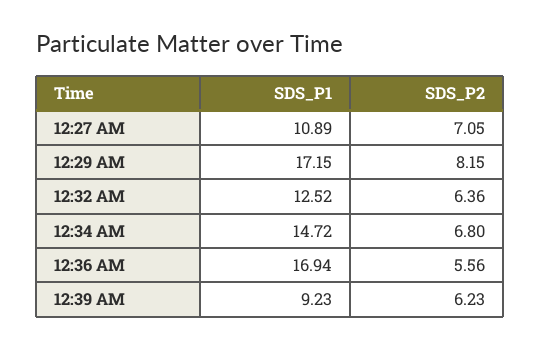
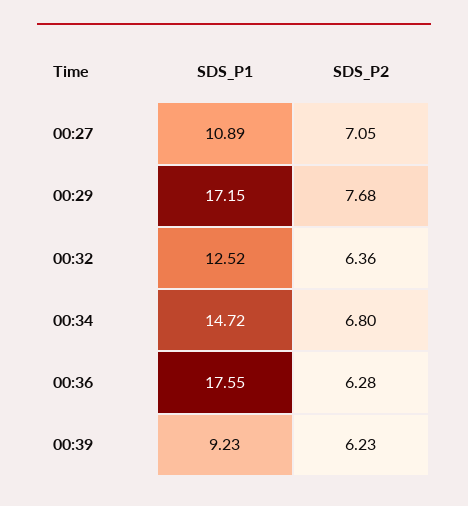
  {
    "SDS_P1": {
      "12:27 AM": 10.89,
      "12:29 AM": 17.15,
      "12:32 AM": 12.52,
      "12:34 AM": 14.72,
-     "12:36 AM": 16.94,
+     "12:36 AM": 17.55,
      "12:39 AM": 9.23
    },
    "SDS_P2": {
      "12:27 AM": 7.05,
-     "12:29 AM": 8.15,
+     "12:29 AM": 7.68,
      "12:32 AM": 6.36,
      "12:34 AM": 6.8,
-     "12:36 AM": 5.56,
+     "12:36 AM": 6.28,
      "12:39 AM": 6.23
    }
  }

